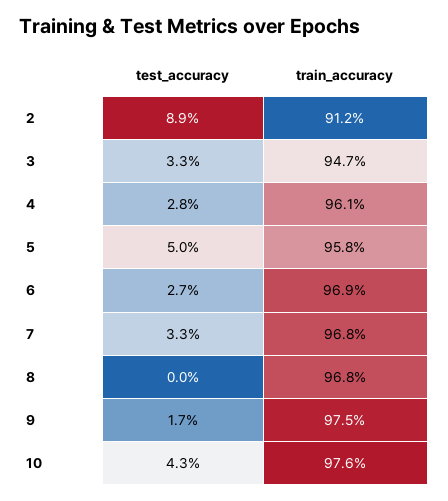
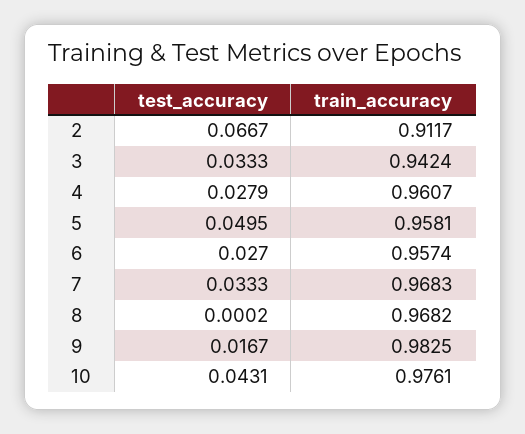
  {
    "test_accuracy": {
-     "2": 0.089,
+     "2": 0.0667,
      "3": 0.0333,
      "4": 0.0279,
      "5": 0.0495,
      "6": 0.027,
      "7": 0.0333,
      "8": 0.0002,
      "9": 0.0167,
      "10": 0.0431
    },
    "train_accuracy": {
      "2": 0.9117,
-     "3": 0.947,
+     "3": 0.9424,
      "4": 0.9607,
      "5": 0.9581,
-     "6": 0.969,
+     "6": 0.9574,
      "7": 0.9683,
      "8": 0.9682,
-     "9": 0.975,
+     "9": 0.9825,
      "10": 0.9761
    }
  }

